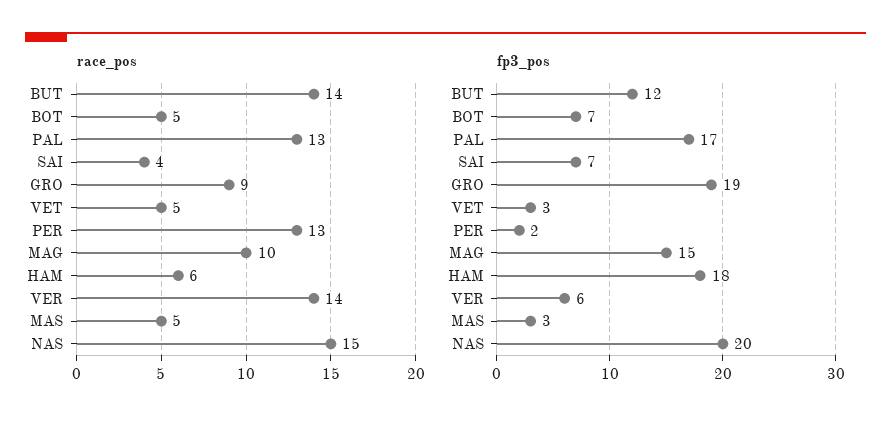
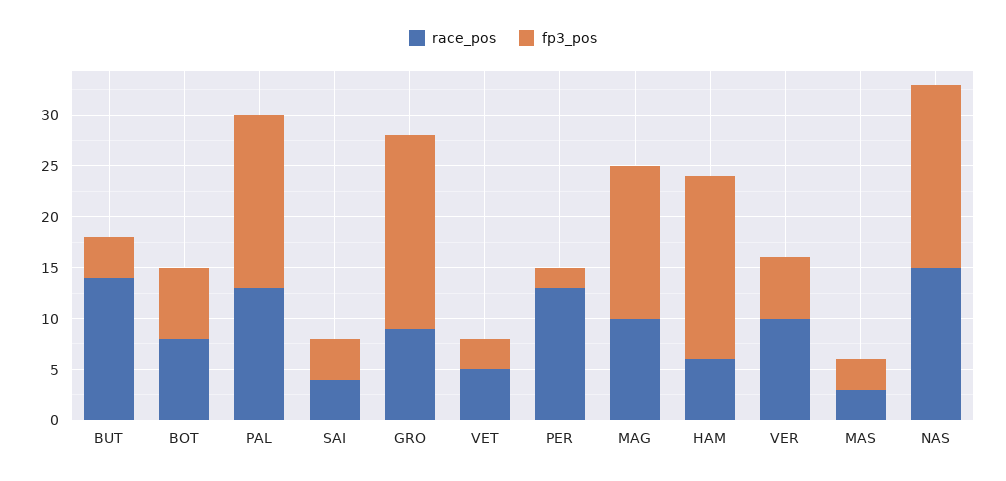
  {
    "race_pos": {
      "BUT": 14,
-     "BOT": 5,
+     "BOT": 8,
      "PAL": 13,
      "SAI": 4,
      "GRO": 9,
      "VET": 5,
      "PER": 13,
      "MAG": 10,
      "HAM": 6,
-     "VER": 14,
+     "VER": 10,
-     "MAS": 5,
+     "MAS": 3,
      "NAS": 15
    },
    "fp3_pos": {
-     "BUT": 12,
+     "BUT": 4,
      "BOT": 7,
      "PAL": 17,
-     "SAI": 7,
+     "SAI": 4,
      "GRO": 19,
      "VET": 3,
      "PER": 2,
      "MAG": 15,
      "HAM": 18,
      "VER": 6,
      "MAS": 3,
-     "NAS": 20
+     "NAS": 18
    }
  }

